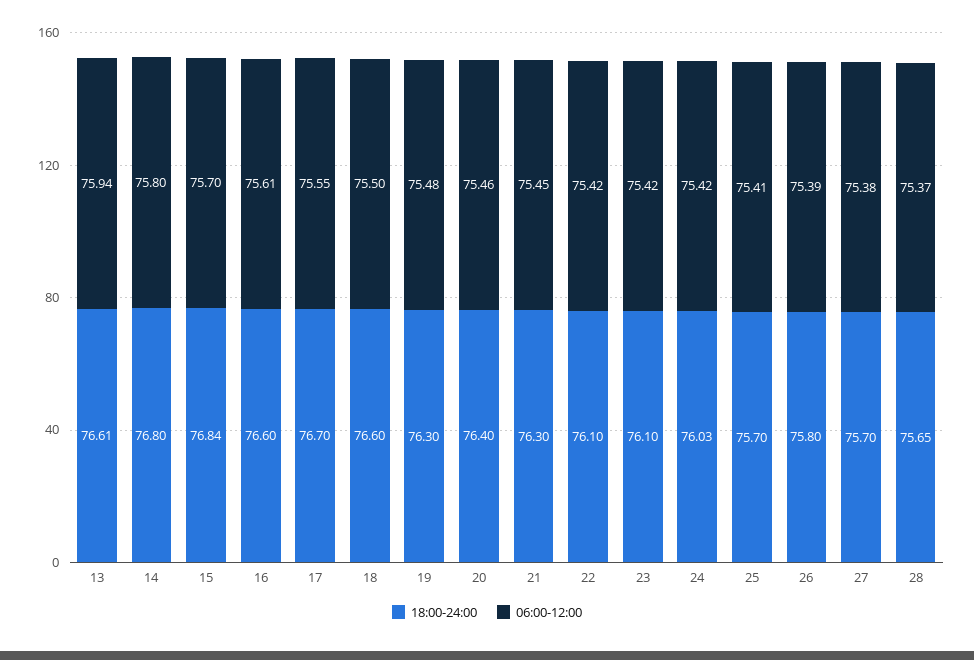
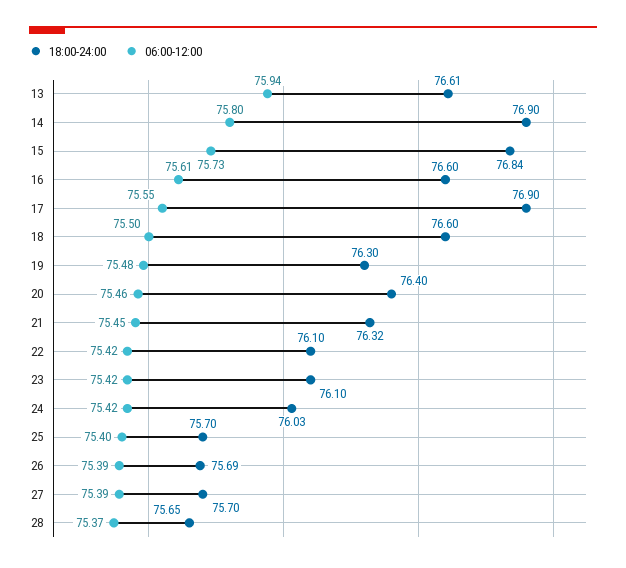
  {
    "18:00-24:00": {
      "13": 76.61,
-     "14": 76.8,
+     "14": 76.9,
      "15": 76.84,
      "16": 76.6,
-     "17": 76.7,
+     "17": 76.9,
      "18": 76.6,
      "19": 76.3,
      "20": 76.4,
-     "21": 76.3,
+     "21": 76.32,
      "22": 76.1,
      "23": 76.1,
      "24": 76.03,
      "25": 75.7,
-     "26": 75.8,
+     "26": 75.69,
      "27": 75.7,
      "28": 75.65
    },
    "06:00-12:00": {
      "13": 75.94,
      "14": 75.8,
-     "15": 75.7,
+     "15": 75.73,
      "16": 75.61,
      "17": 75.55,
      "18": 75.5,
      "19": 75.48,
      "20": 75.46,
      "21": 75.45,
      "22": 75.42,
      "23": 75.42,
      "24": 75.42,
-     "25": 75.41,
+     "25": 75.4,
      "26": 75.39,
-     "27": 75.38,
+     "27": 75.39,
      "28": 75.37
    }
  }

